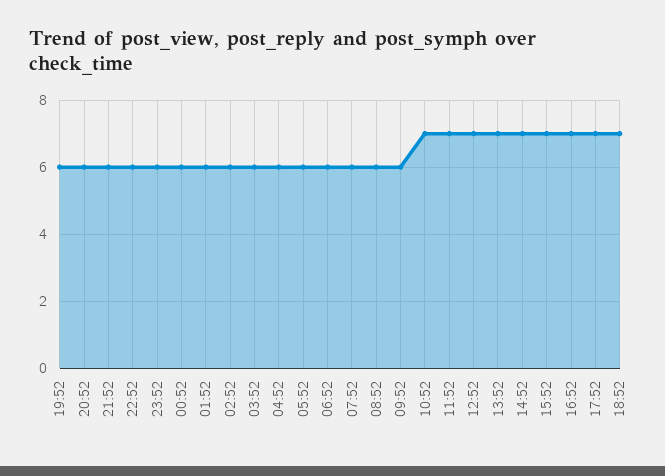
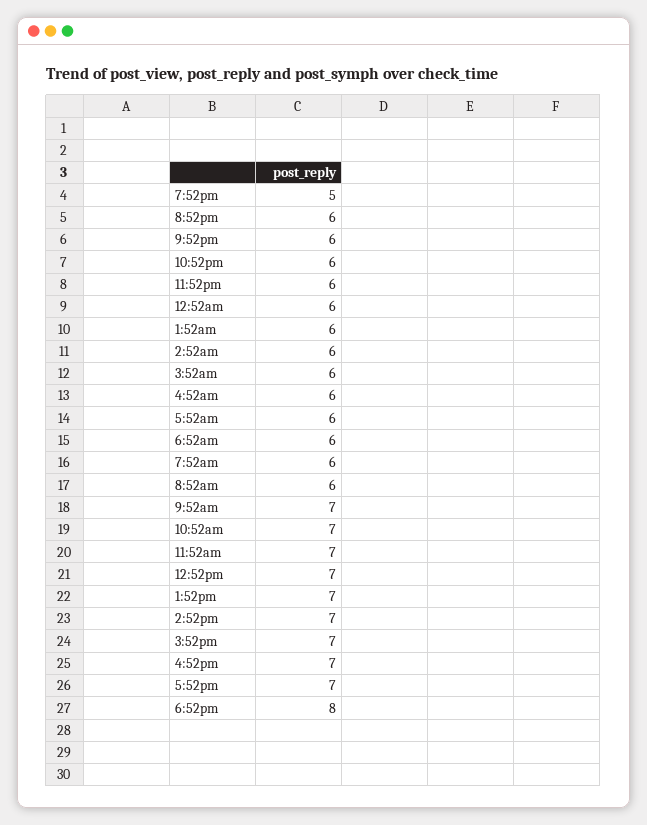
  {
-   "19:52": 6,
+   "19:52": 5,
    "20:52": 6,
    "21:52": 6,
    "22:52": 6,
    "23:52": 6,
    "00:52": 6,
    "01:52": 6,
    "02:52": 6,
    "03:52": 6,
    "04:52": 6,
    "05:52": 6,
    "06:52": 6,
    "07:52": 6,
    "08:52": 6,
-   "09:52": 6,
+   "09:52": 7,
    "10:52": 7,
    "11:52": 7,
    "12:52": 7,
    "13:52": 7,
    "14:52": 7,
    "15:52": 7,
    "16:52": 7,
    "17:52": 7,
-   "18:52": 7
+   "18:52": 8
  }

